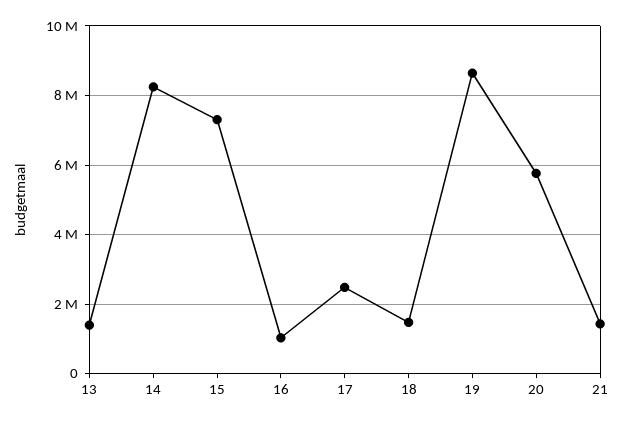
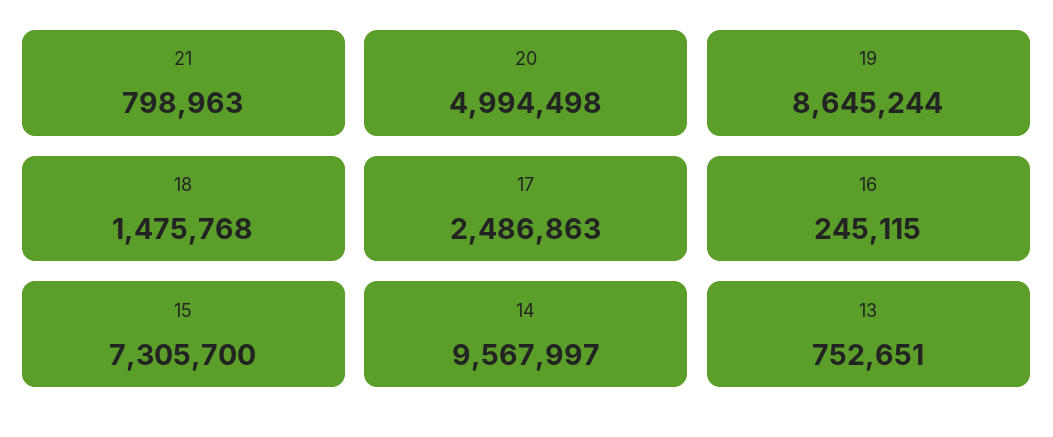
  {
-   "13": 1400000,
+   "13": 752651,
-   "14": 8200000,
+   "14": 9567997,
    "15": 7305700,
-   "16": 1000000,
+   "16": 245115,
    "17": 2486863,
    "18": 1475768,
    "19": 8645244,
-   "20": 5800000,
+   "20": 4994498,
-   "21": 1400000
+   "21": 798963
  }

